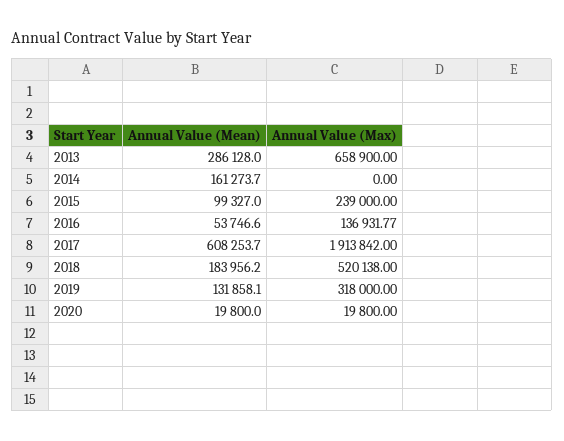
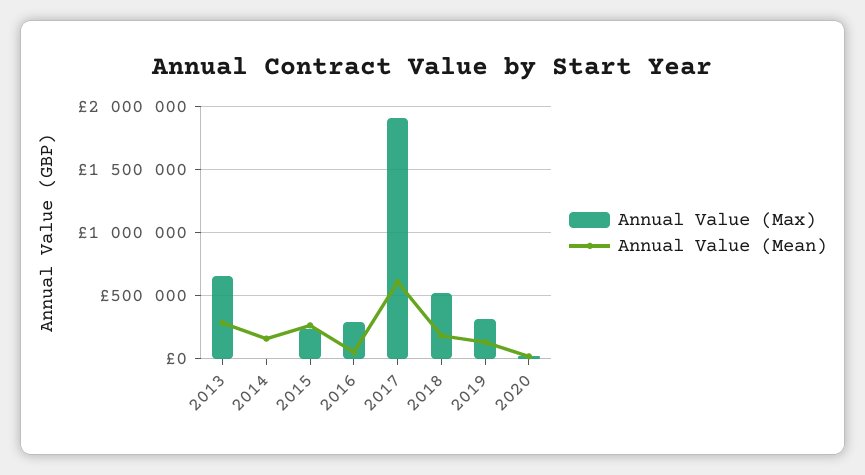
  {
    "Annual Value (Mean)": {
      "2013": 286128,
      "2014": 161273.7,
-     "2015": 99327,
+     "2015": 250000,
      "2016": 53746.6,
      "2017": 608253.7,
      "2018": 183956.2,
      "2019": 131858.1,
      "2020": 19800
    },
    "Annual Value (Max)": {
      "2013": 658900,
      "2014": 0,
      "2015": 239000,
-     "2016": 136931.77,
+     "2016": 300000,
      "2017": 1913842,
      "2018": 520138,
      "2019": 318000,
      "2020": 19800
    }
  }

